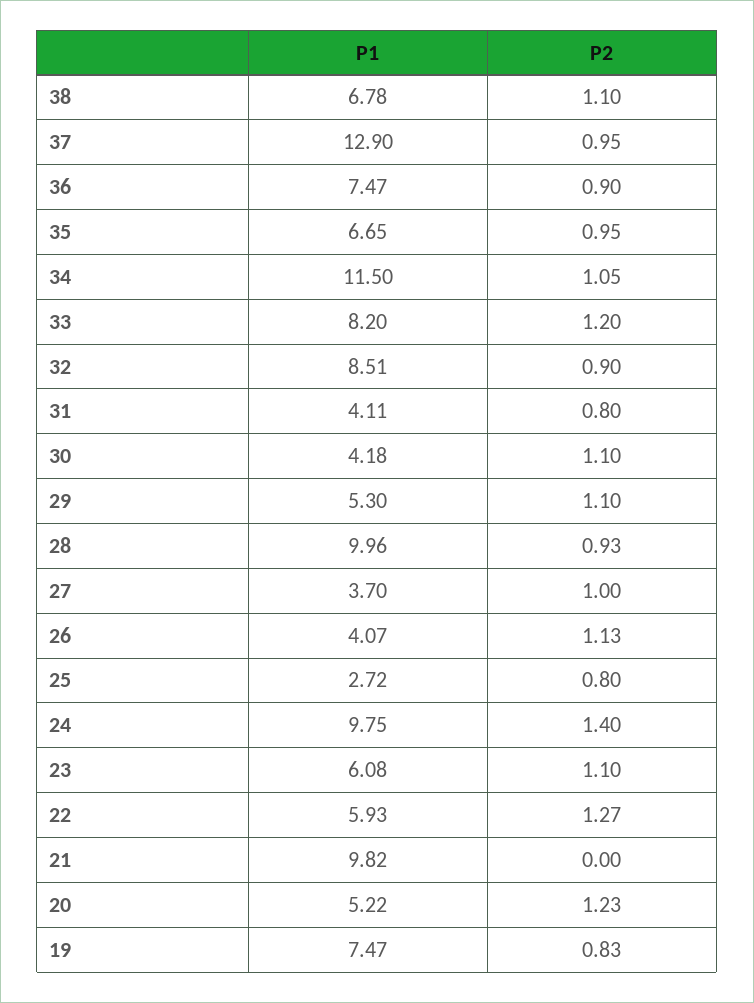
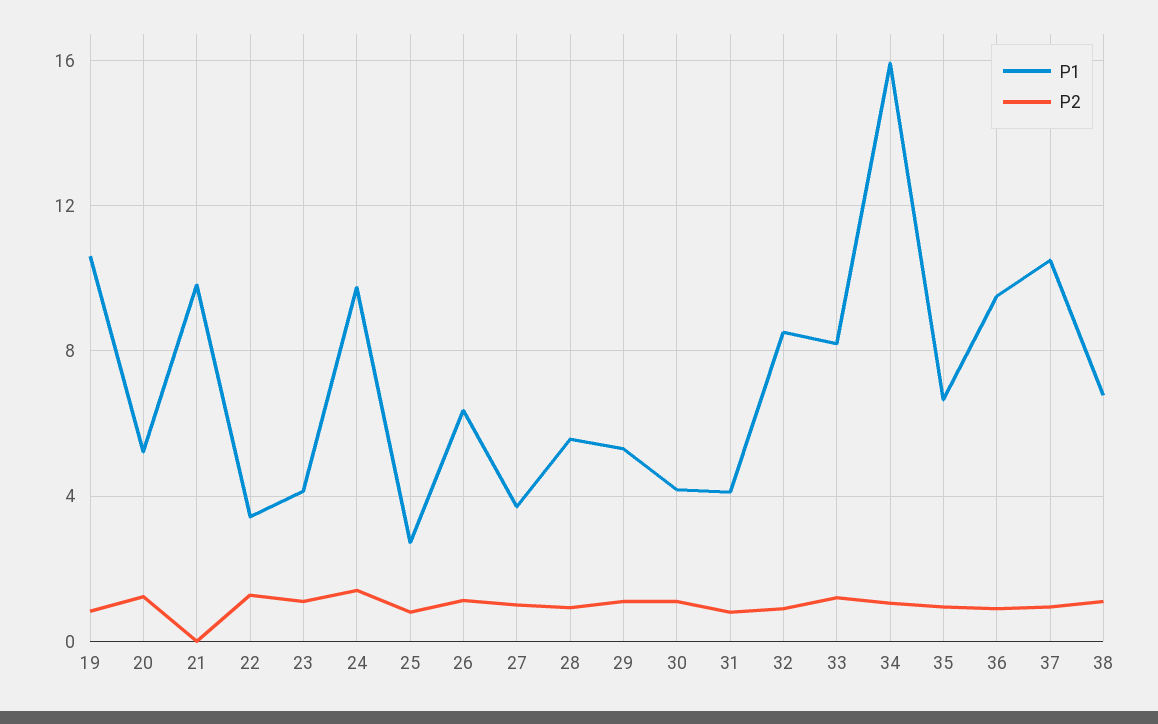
  {
    "P1": {
      "38": 6.78,
-     "37": 12.9,
+     "37": 10.5,
-     "36": 7.47,
+     "36": 9.5,
      "35": 6.65,
-     "34": 11.5,
+     "34": 16,
      "33": 8.2,
      "32": 8.51,
      "31": 4.11,
      "30": 4.18,
      "29": 5.3,
-     "28": 9.96,
+     "28": 5.5,
      "27": 3.7,
-     "26": 4.07,
+     "26": 6.5,
      "25": 2.72,
      "24": 9.75,
-     "23": 6.08,
+     "23": 4,
-     "22": 5.93,
+     "22": 3.5,
      "21": 9.82,
      "20": 5.22,
-     "19": 7.47
+     "19": 10.5
    },
    "P2": {
      "38": 1.1,
      "37": 0.95,
      "36": 0.9,
      "35": 0.95,
      "34": 1.05,
      "33": 1.2,
      "32": 0.9,
      "31": 0.8,
      "30": 1.1,
      "29": 1.1,
      "28": 0.93,
      "27": 1,
      "26": 1.13,
      "25": 0.8,
      "24": 1.4,
      "23": 1.1,
      "22": 1.27,
      "21": 0,
      "20": 1.23,
      "19": 0.83
    }
  }

